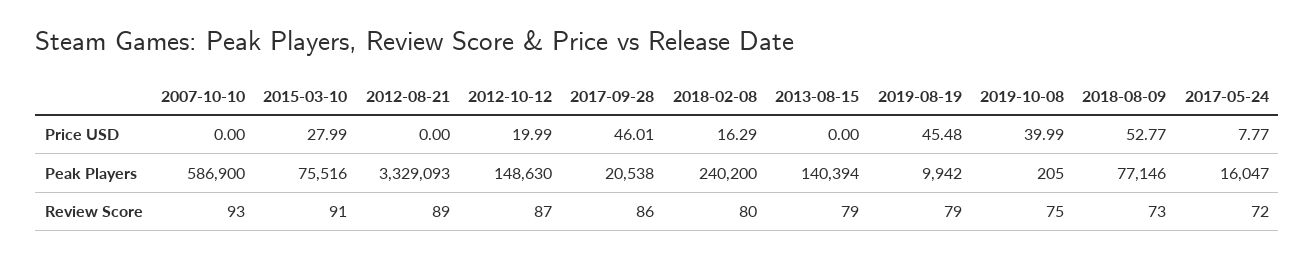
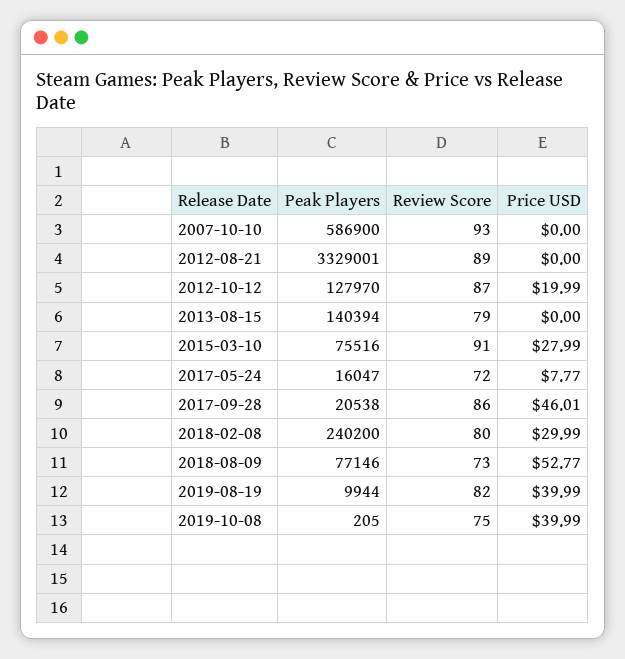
  {
    "2007-10-10": {
      "Price USD": 0,
      "Peak Players": 586900,
      "Review Score": 93
    },
    "2015-03-10": {
      "Price USD": 27.99,
      "Peak Players": 75516,
      "Review Score": 91
    },
    "2012-08-21": {
      "Price USD": 0,
-     "Peak Players": 3329093,
+     "Peak Players": 3329001,
      "Review Score": 89
    },
    "2012-10-12": {
      "Price USD": 19.99,
-     "Peak Players": 148630,
+     "Peak Players": 127970,
      "Review Score": 87
    },
    "2017-09-28": {
      "Price USD": 46.01,
      "Peak Players": 20538,
      "Review Score": 86
    },
    "2018-02-08": {
-     "Price USD": 16.29,
+     "Price USD": 29.99,
      "Peak Players": 240200,
      "Review Score": 80
    },
    "2013-08-15": {
      "Price USD": 0,
      "Peak Players": 140394,
      "Review Score": 79
    },
    "2019-08-19": {
-     "Price USD": 45.48,
+     "Price USD": 39.99,
-     "Peak Players": 9942,
+     "Peak Players": 9944,
-     "Review Score": 79
+     "Review Score": 82
    },
    "2019-10-08": {
      "Price USD": 39.99,
      "Peak Players": 205,
      "Review Score": 75
    },
    "2018-08-09": {
      "Price USD": 52.77,
      "Peak Players": 77146,
      "Review Score": 73
    },
    "2017-05-24": {
      "Price USD": 7.77,
      "Peak Players": 16047,
      "Review Score": 72
    }
  }

